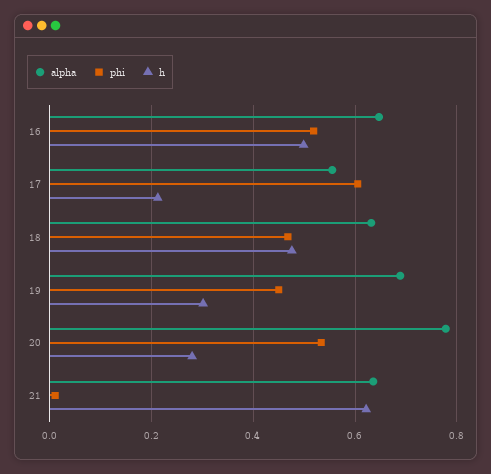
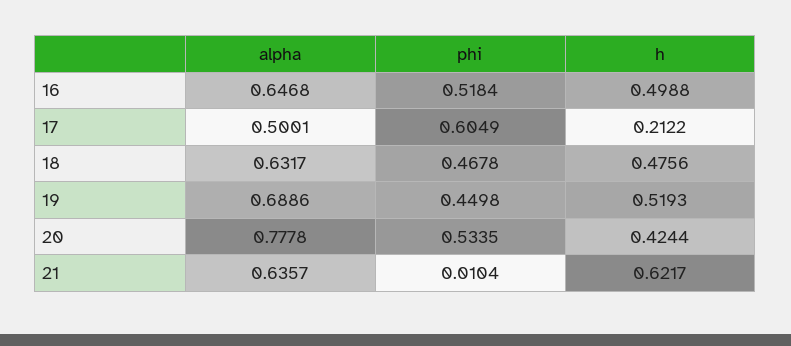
  {
    "alpha": {
      "16": 0.6468,
-     "17": 0.56,
+     "17": 0.5001,
      "18": 0.6317,
      "19": 0.6886,
      "20": 0.7778,
      "21": 0.6357
    },
    "phi": {
      "16": 0.5184,
      "17": 0.6049,
      "18": 0.4678,
      "19": 0.4498,
      "20": 0.5335,
      "21": 0.0104
    },
    "h": {
      "16": 0.4988,
      "17": 0.2122,
      "18": 0.4756,
-     "19": 0.3,
+     "19": 0.5193,
-     "20": 0.28,
+     "20": 0.4244,
      "21": 0.6217
    }
  }

